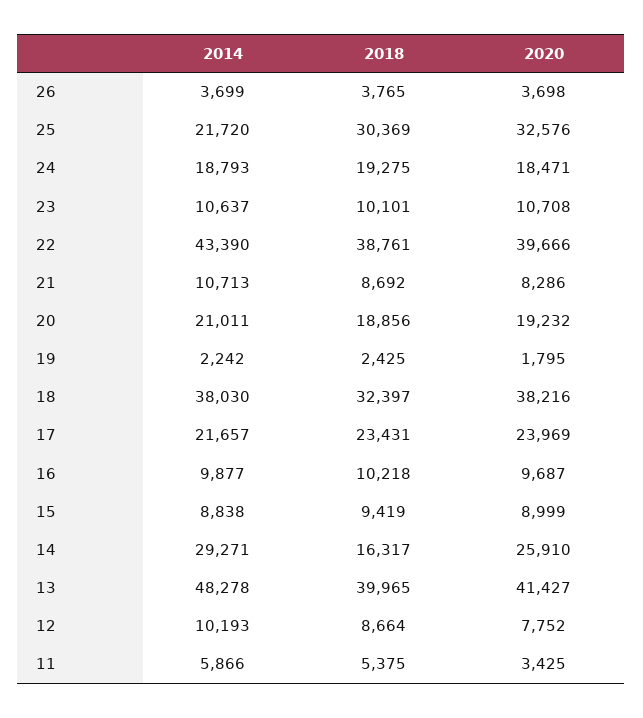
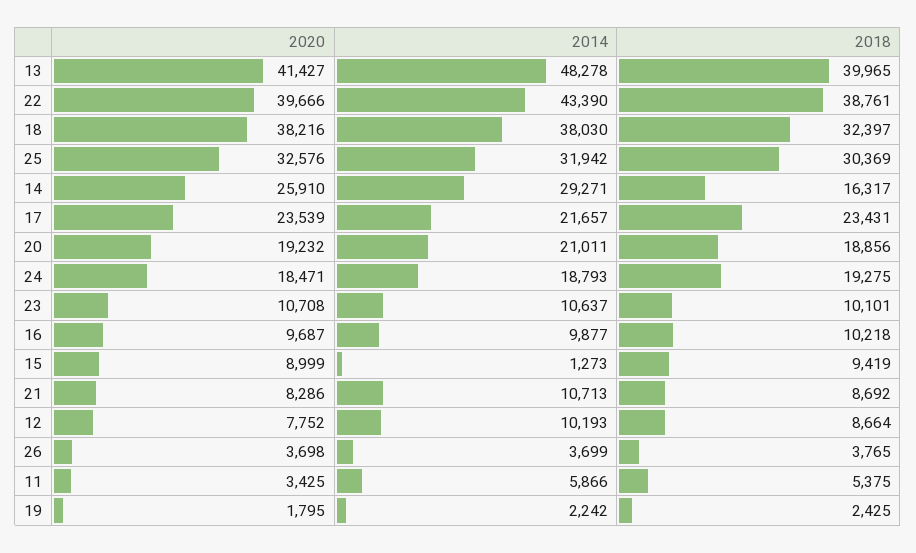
  {
    "2014": {
      "26": 3699,
-     "25": 21720,
+     "25": 31942,
      "24": 18793,
      "23": 10637,
      "22": 43390,
      "21": 10713,
      "20": 21011,
      "19": 2242,
      "18": 38030,
      "17": 21657,
      "16": 9877,
-     "15": 8838,
+     "15": 1273,
      "14": 29271,
      "13": 48278,
      "12": 10193,
      "11": 5866
    },
    "2018": {
      "26": 3765,
      "25": 30369,
      "24": 19275,
      "23": 10101,
      "22": 38761,
      "21": 8692,
      "20": 18856,
      "19": 2425,
      "18": 32397,
      "17": 23431,
      "16": 10218,
      "15": 9419,
      "14": 16317,
      "13": 39965,
      "12": 8664,
      "11": 5375
    },
    "2020": {
      "26": 3698,
      "25": 32576,
      "24": 18471,
      "23": 10708,
      "22": 39666,
      "21": 8286,
      "20": 19232,
      "19": 1795,
      "18": 38216,
-     "17": 23969,
+     "17": 23539,
      "16": 9687,
      "15": 8999,
      "14": 25910,
      "13": 41427,
      "12": 7752,
      "11": 3425
    }
  }

